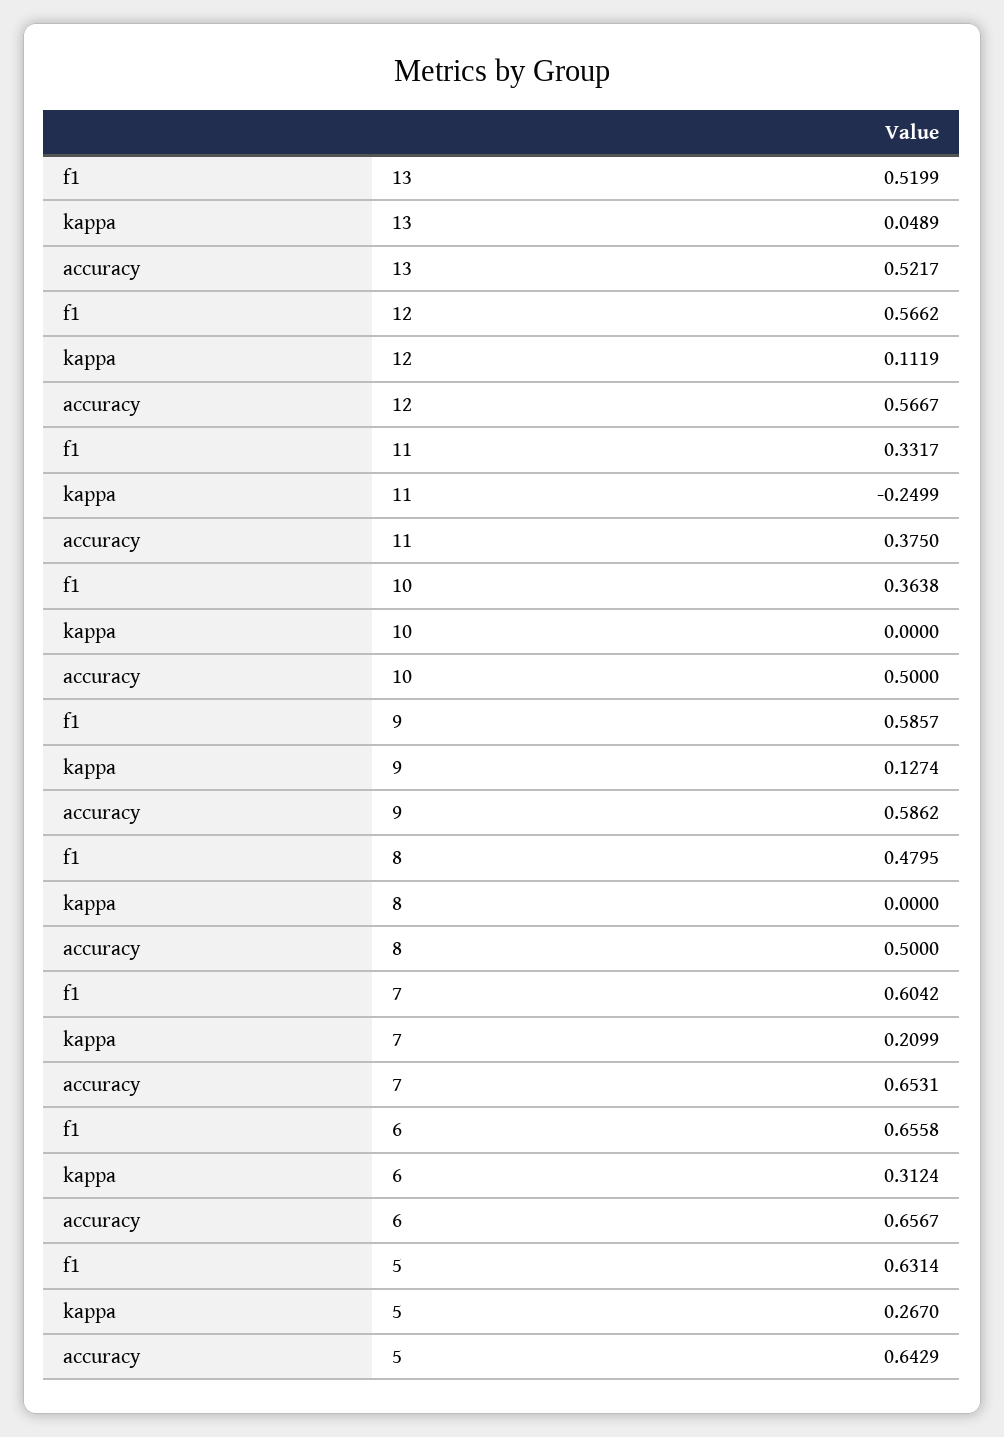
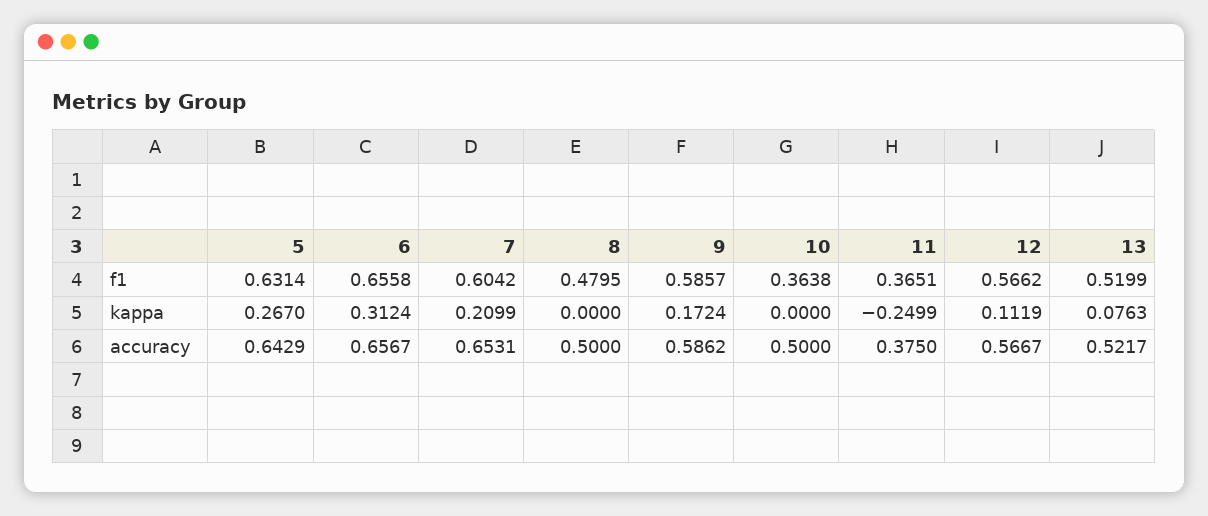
  {
    "f1": {
      "13": 0.5199,
      "12": 0.5662,
-     "11": 0.3317,
+     "11": 0.3651,
      "10": 0.3638,
      "9": 0.5857,
      "8": 0.4795,
      "7": 0.6042,
      "6": 0.6558,
      "5": 0.6314
    },
    "kappa": {
-     "13": 0.0489,
+     "13": 0.0763,
      "12": 0.1119,
      "11": -0.2499,
      "10": 0,
-     "9": 0.1274,
+     "9": 0.1724,
      "8": 0,
      "7": 0.2099,
      "6": 0.3124,
      "5": 0.267
    },
    "accuracy": {
      "13": 0.5217,
      "12": 0.5667,
      "11": 0.375,
      "10": 0.5,
      "9": 0.5862,
      "8": 0.5,
      "7": 0.6531,
      "6": 0.6567,
      "5": 0.6429
    }
  }

